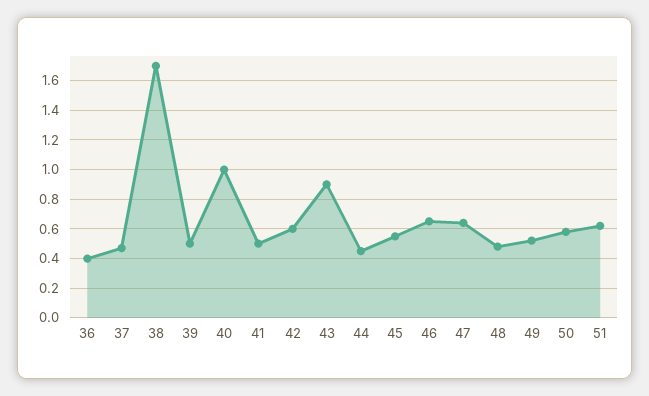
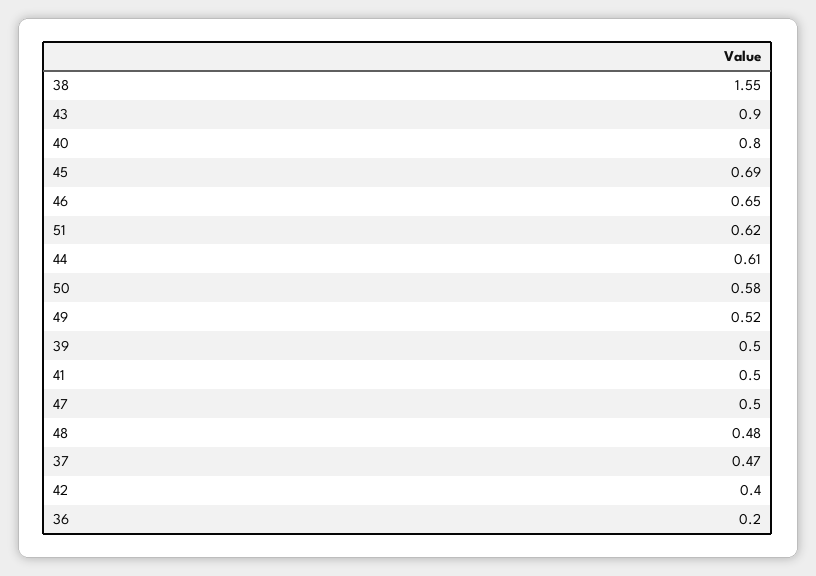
  {
-   "36": 0.4,
+   "36": 0.2,
    "37": 0.47,
-   "38": 1.7,
+   "38": 1.55,
    "39": 0.5,
-   "40": 1,
+   "40": 0.8,
    "41": 0.5,
-   "42": 0.6,
+   "42": 0.4,
    "43": 0.9,
-   "44": 0.45,
+   "44": 0.61,
-   "45": 0.55,
+   "45": 0.69,
    "46": 0.65,
-   "47": 0.65,
+   "47": 0.5,
    "48": 0.48,
    "49": 0.52,
    "50": 0.58,
    "51": 0.62
  }

